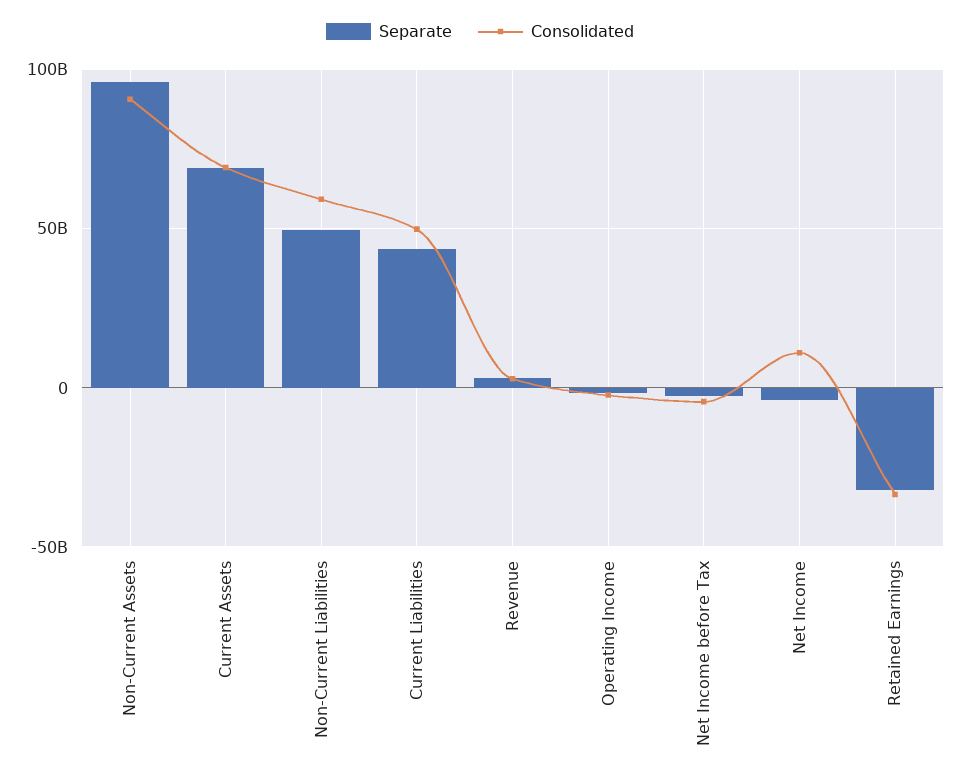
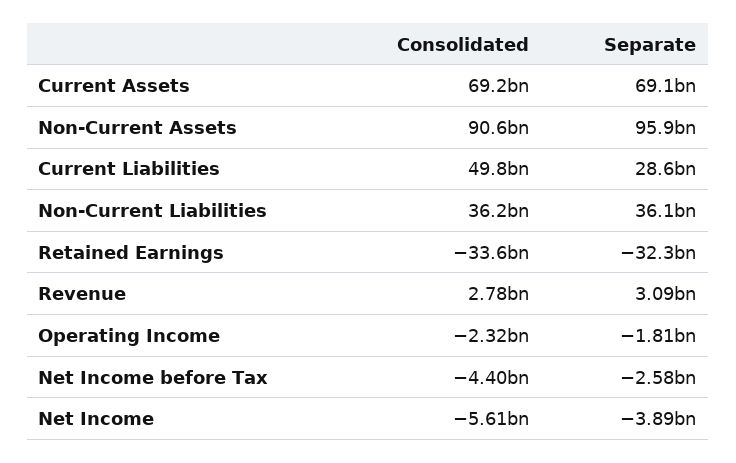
  {
    "Separate": {
      "Non-Current Assets": 95900000000,
      "Current Assets": 69100000000,
-     "Non-Current Liabilities": 50000000000,
+     "Non-Current Liabilities": 36100000000,
-     "Current Liabilities": 45000000000,
+     "Current Liabilities": 28600000000,
      "Revenue": 3090000000,
      "Operating Income": -1810000000,
      "Net Income before Tax": -2580000000,
      "Net Income": -3890000000,
      "Retained Earnings": -32300000000
    },
    "Consolidated": {
      "Non-Current Assets": 90600000000,
      "Current Assets": 69200000000,
-     "Non-Current Liabilities": 60000000000,
+     "Non-Current Liabilities": 36200000000,
      "Current Liabilities": 49800000000,
      "Revenue": 2780000000,
      "Operating Income": -2320000000,
      "Net Income before Tax": -4400000000,
-     "Net Income": 10000000000,
+     "Net Income": -5610000000,
      "Retained Earnings": -33600000000
    }
  }

